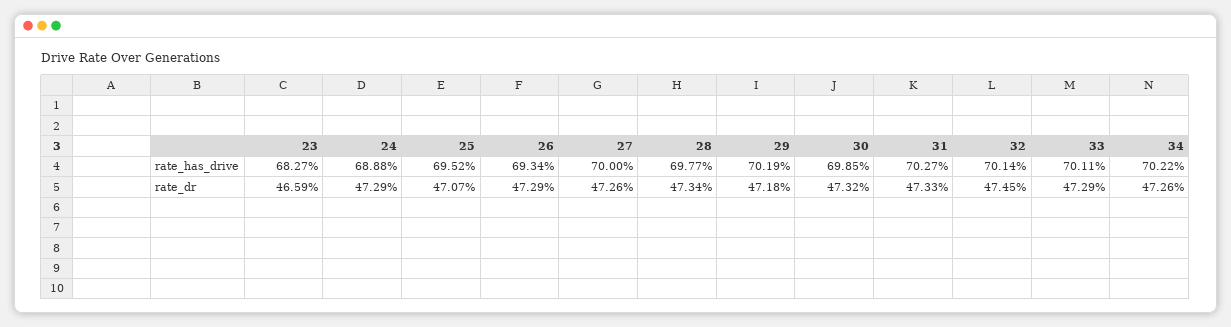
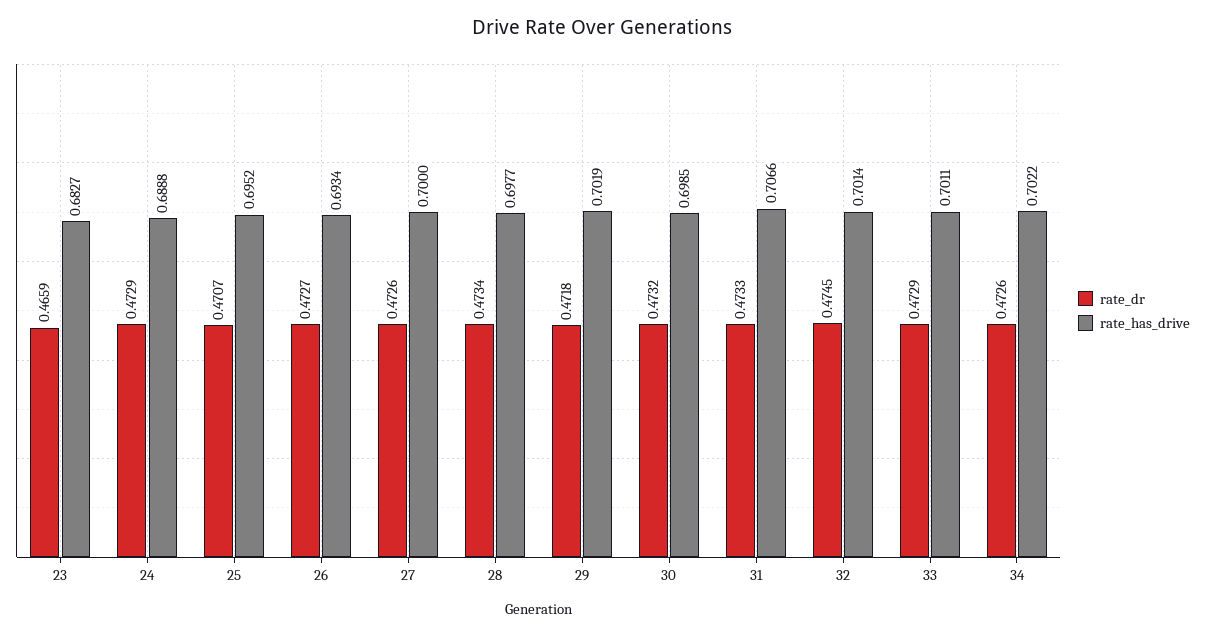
  {
    "rate_has_drive": {
      "23": 0.6827,
      "24": 0.6888,
      "25": 0.6952,
      "26": 0.6934,
      "27": 0.7,
      "28": 0.6977,
      "29": 0.7019,
      "30": 0.6985,
-     "31": 0.7027,
+     "31": 0.7066,
      "32": 0.7014,
      "33": 0.7011,
      "34": 0.7022
    },
    "rate_dr": {
      "23": 0.4659,
      "24": 0.4729,
      "25": 0.4707,
-     "26": 0.4729,
+     "26": 0.4727,
      "27": 0.4726,
      "28": 0.4734,
      "29": 0.4718,
      "30": 0.4732,
      "31": 0.4733,
      "32": 0.4745,
      "33": 0.4729,
      "34": 0.4726
    }
  }

